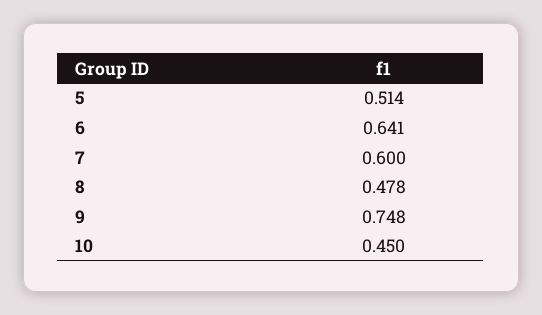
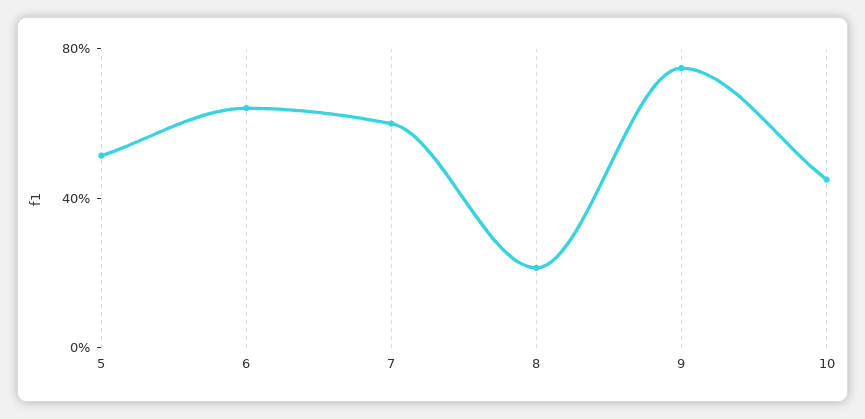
  {
    "5": 0.514,
    "6": 0.641,
    "7": 0.6,
-   "8": 0.478,
+   "8": 0.2,
    "9": 0.748,
    "10": 0.45
  }

